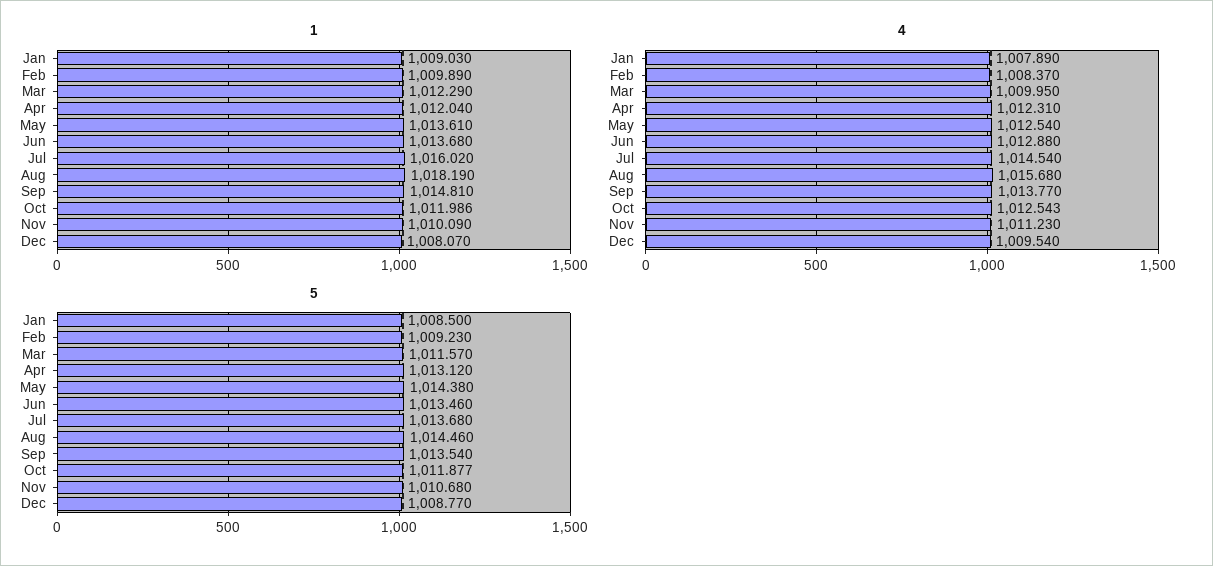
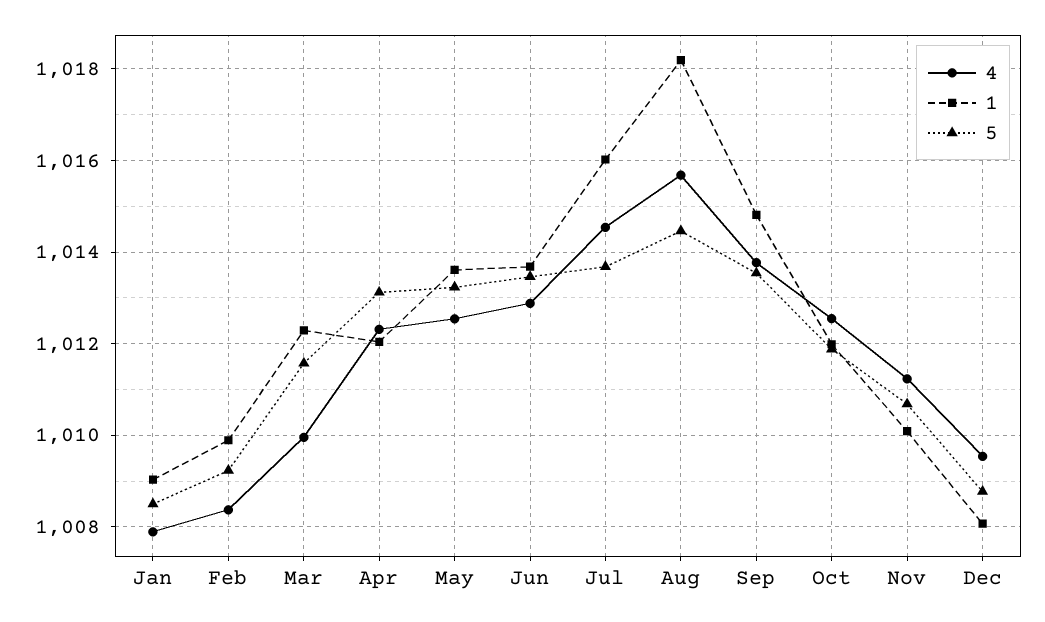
  {
    "1": {
      "Jan": 1009.03,
      "Feb": 1009.89,
      "Mar": 1012.29,
      "Apr": 1012.04,
      "May": 1013.61,
      "Jun": 1013.68,
      "Jul": 1016.02,
      "Aug": 1018.19,
      "Sep": 1014.81,
      "Oct": 1011.986,
      "Nov": 1010.09,
      "Dec": 1008.07
    },
    "4": {
      "Jan": 1007.89,
      "Feb": 1008.37,
      "Mar": 1009.95,
      "Apr": 1012.31,
      "May": 1012.54,
      "Jun": 1012.88,
      "Jul": 1014.54,
      "Aug": 1015.68,
      "Sep": 1013.77,
      "Oct": 1012.543,
      "Nov": 1011.23,
      "Dec": 1009.54
    },
    "5": {
      "Jan": 1008.5,
      "Feb": 1009.23,
      "Mar": 1011.57,
      "Apr": 1013.12,
-     "May": 1014.38,
+     "May": 1013.2,
      "Jun": 1013.46,
      "Jul": 1013.68,
      "Aug": 1014.46,
      "Sep": 1013.54,
      "Oct": 1011.877,
      "Nov": 1010.68,
      "Dec": 1008.77
    }
  }

